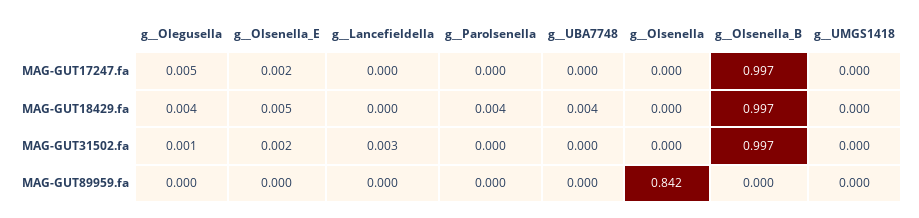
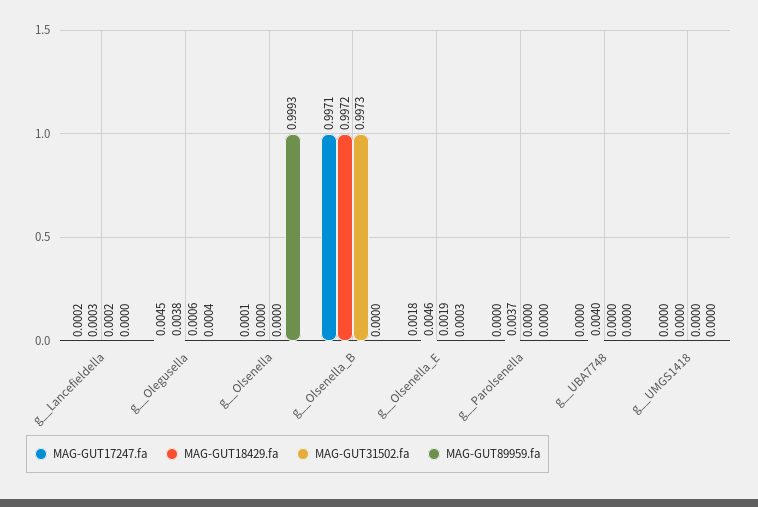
  {
    "MAG-GUT17247.fa": {
      "g__Olegusella": 0.0045,
      "g__Olsenella_E": 0.0018,
      "g__Lancefieldella": 0.0002,
      "g__Parolsenella": 0,
      "g__UBA7748": 0,
      "g__Olsenella": 0.0001,
      "g__Olsenella_B": 0.9971,
      "g__UMGS1418": 0
    },
    "MAG-GUT18429.fa": {
      "g__Olegusella": 0.0038,
      "g__Olsenella_E": 0.0046,
      "g__Lancefieldella": 0.0003,
      "g__Parolsenella": 0.0037,
      "g__UBA7748": 0.004,
      "g__Olsenella": 0,
      "g__Olsenella_B": 0.9972,
      "g__UMGS1418": 0
    },
    "MAG-GUT31502.fa": {
      "g__Olegusella": 0.0006,
      "g__Olsenella_E": 0.0019,
-     "g__Lancefieldella": 0.003,
+     "g__Lancefieldella": 0.0002,
      "g__Parolsenella": 0,
      "g__UBA7748": 0,
      "g__Olsenella": 0,
      "g__Olsenella_B": 0.9973,
      "g__UMGS1418": 0
    },
    "MAG-GUT89959.fa": {
      "g__Olegusella": 0.0004,
      "g__Olsenella_E": 0.0003,
      "g__Lancefieldella": 0,
      "g__Parolsenella": 0,
      "g__UBA7748": 0,
-     "g__Olsenella": 0.842,
+     "g__Olsenella": 0.9993,
      "g__Olsenella_B": 0,
      "g__UMGS1418": 0
    }
  }

